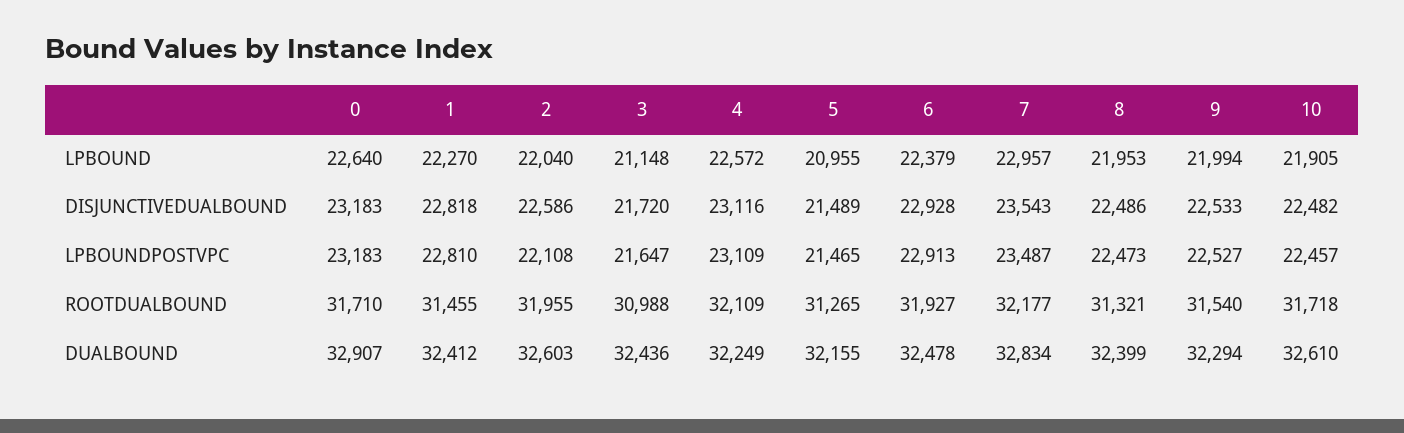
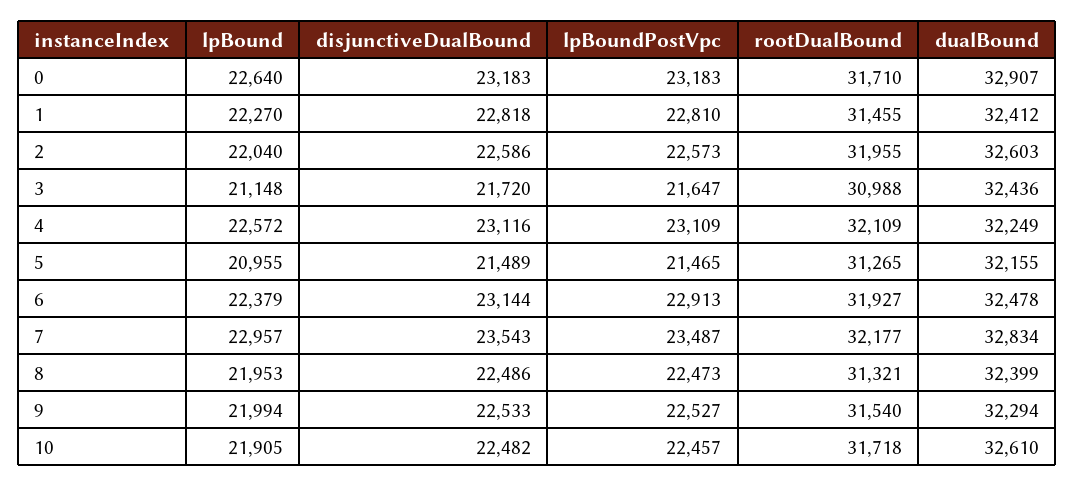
  {
    "0": {
      "LPBOUND": 22640,
      "DISJUNCTIVEDUALBOUND": 23183,
      "LPBOUNDPOSTVPC": 23183,
      "ROOTDUALBOUND": 31710,
      "DUALBOUND": 32907
    },
    "1": {
      "LPBOUND": 22270,
      "DISJUNCTIVEDUALBOUND": 22818,
      "LPBOUNDPOSTVPC": 22810,
      "ROOTDUALBOUND": 31455,
      "DUALBOUND": 32412
    },
    "2": {
      "LPBOUND": 22040,
      "DISJUNCTIVEDUALBOUND": 22586,
-     "LPBOUNDPOSTVPC": 22108,
+     "LPBOUNDPOSTVPC": 22573,
      "ROOTDUALBOUND": 31955,
      "DUALBOUND": 32603
    },
    "3": {
      "LPBOUND": 21148,
      "DISJUNCTIVEDUALBOUND": 21720,
      "LPBOUNDPOSTVPC": 21647,
      "ROOTDUALBOUND": 30988,
      "DUALBOUND": 32436
    },
    "4": {
      "LPBOUND": 22572,
      "DISJUNCTIVEDUALBOUND": 23116,
      "LPBOUNDPOSTVPC": 23109,
      "ROOTDUALBOUND": 32109,
      "DUALBOUND": 32249
    },
    "5": {
      "LPBOUND": 20955,
      "DISJUNCTIVEDUALBOUND": 21489,
      "LPBOUNDPOSTVPC": 21465,
      "ROOTDUALBOUND": 31265,
      "DUALBOUND": 32155
    },
    "6": {
      "LPBOUND": 22379,
-     "DISJUNCTIVEDUALBOUND": 22928,
+     "DISJUNCTIVEDUALBOUND": 23144,
      "LPBOUNDPOSTVPC": 22913,
      "ROOTDUALBOUND": 31927,
      "DUALBOUND": 32478
    },
    "7": {
      "LPBOUND": 22957,
      "DISJUNCTIVEDUALBOUND": 23543,
      "LPBOUNDPOSTVPC": 23487,
      "ROOTDUALBOUND": 32177,
      "DUALBOUND": 32834
    },
    "8": {
      "LPBOUND": 21953,
      "DISJUNCTIVEDUALBOUND": 22486,
      "LPBOUNDPOSTVPC": 22473,
      "ROOTDUALBOUND": 31321,
      "DUALBOUND": 32399
    },
    "9": {
      "LPBOUND": 21994,
      "DISJUNCTIVEDUALBOUND": 22533,
      "LPBOUNDPOSTVPC": 22527,
      "ROOTDUALBOUND": 31540,
      "DUALBOUND": 32294
    },
    "10": {
      "LPBOUND": 21905,
      "DISJUNCTIVEDUALBOUND": 22482,
      "LPBOUNDPOSTVPC": 22457,
      "ROOTDUALBOUND": 31718,
      "DUALBOUND": 32610
    }
  }

